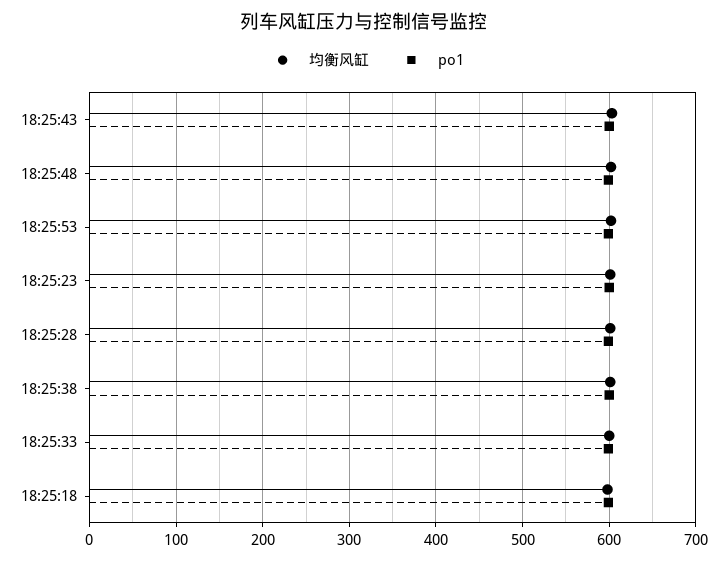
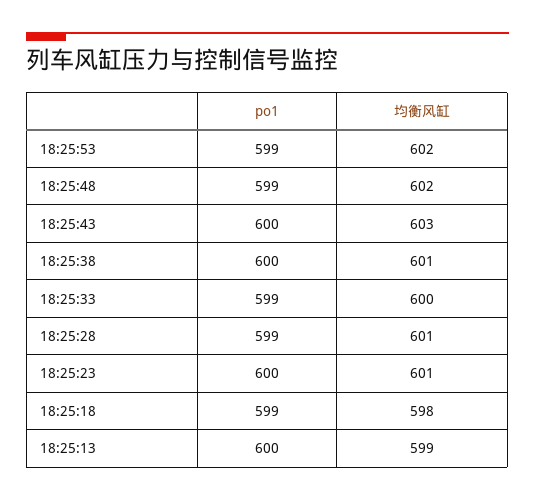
  {
    "均衡风缸": {
      "18:25:43": 603,
      "18:25:48": 602,
      "18:25:53": 602,
      "18:25:23": 601,
      "18:25:28": 601,
      "18:25:38": 601,
      "18:25:33": 600,
-     "18:25:18": 598
+     "18:25:18": 598,
+     "18:25:13": 599
    },
    "po1": {
      "18:25:43": 600,
      "18:25:48": 599,
      "18:25:53": 599,
      "18:25:23": 600,
      "18:25:28": 599,
      "18:25:38": 600,
      "18:25:33": 599,
-     "18:25:18": 599
+     "18:25:18": 599,
+     "18:25:13": 600
    }
  }

